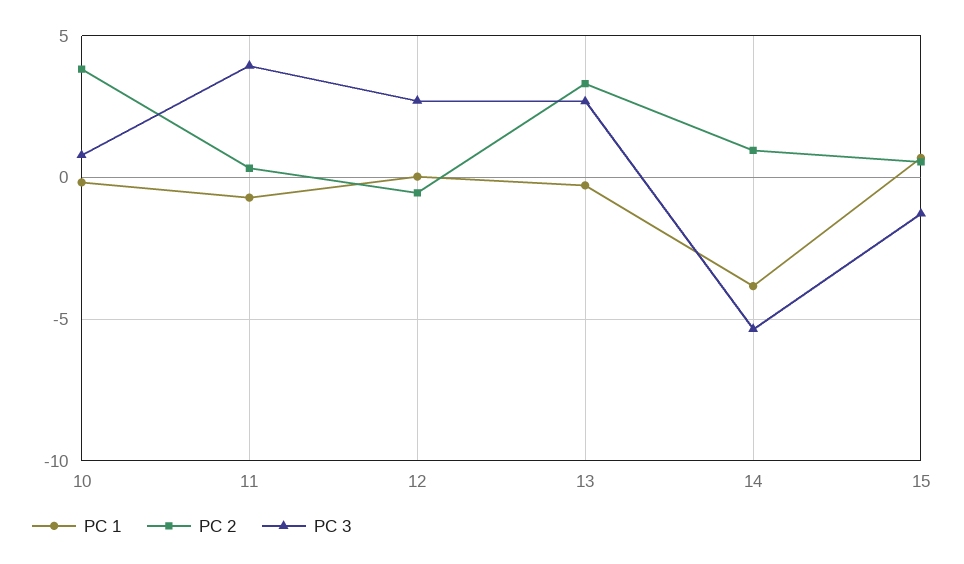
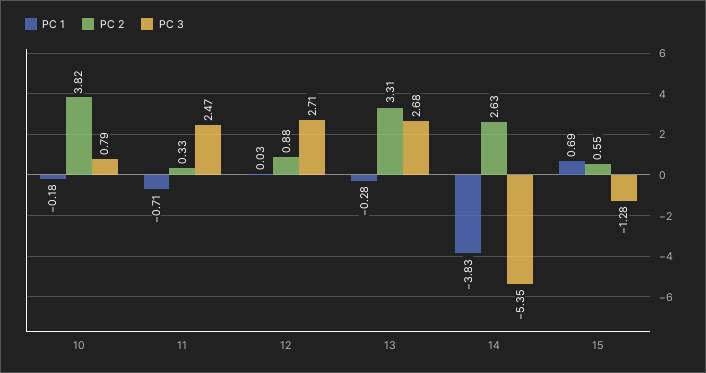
  {
    "PC 1": {
      "10": -0.18,
      "11": -0.71,
      "12": 0.03,
      "13": -0.28,
      "14": -3.83,
      "15": 0.69
    },
    "PC 2": {
      "10": 3.82,
      "11": 0.33,
-     "12": -0.5,
+     "12": 0.88,
      "13": 3.31,
-     "14": 1,
+     "14": 2.63,
      "15": 0.55
    },
    "PC 3": {
      "10": 0.79,
-     "11": 4,
+     "11": 2.47,
      "12": 2.71,
      "13": 2.68,
      "14": -5.35,
      "15": -1.28
    }
  }

